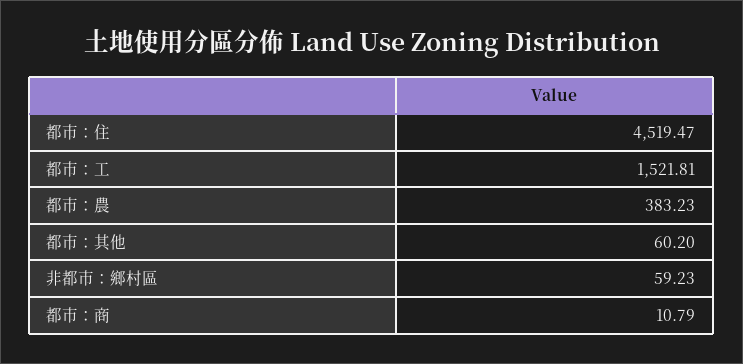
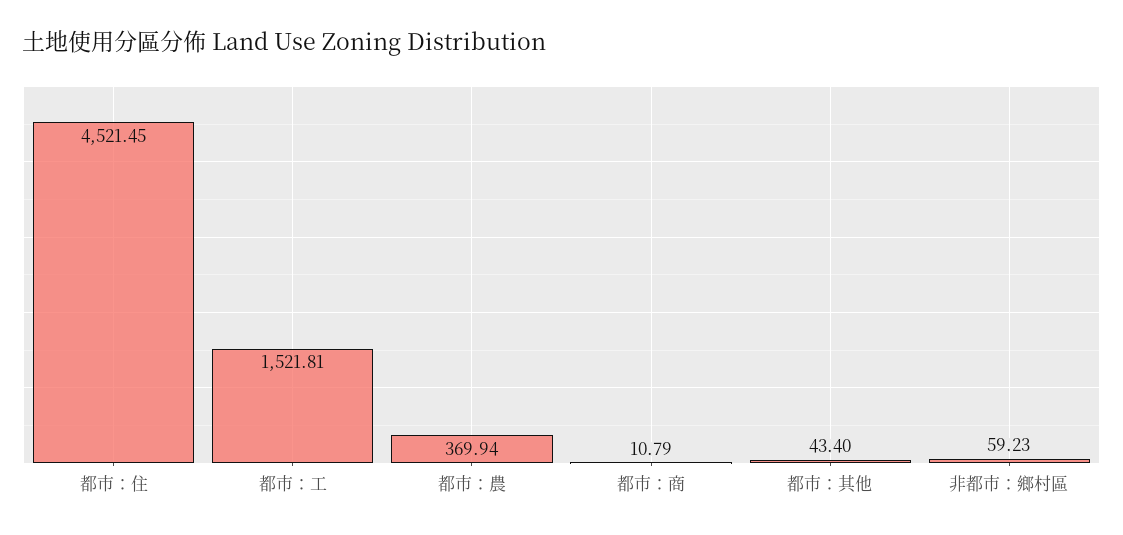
  {
-   "都市：住": 4519.47,
+   "都市：住": 4521.45,
    "都市：工": 1521.81,
-   "都市：農": 383.23,
+   "都市：農": 369.94,
-   "都市：其他": 60.2,
+   "都市：其他": 43.4,
    "非都市：鄉村區": 59.23,
    "都市：商": 10.79
  }

